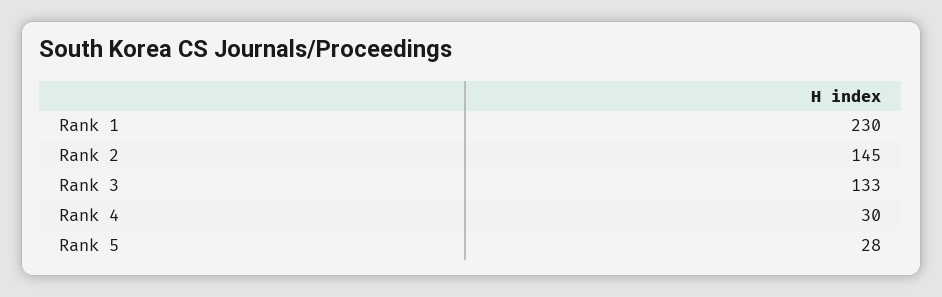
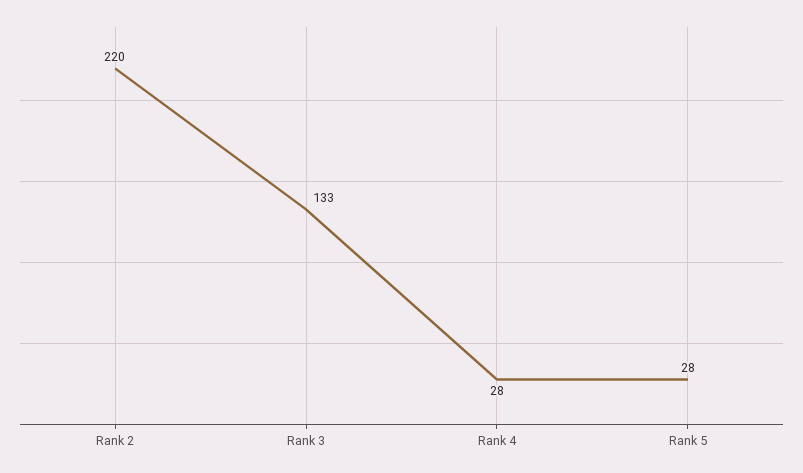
  {
-   "Rank 1": 230,
-   "Rank 2": 145,
+   "Rank 2": 220,
    "Rank 3": 133,
-   "Rank 4": 30,
+   "Rank 4": 28,
    "Rank 5": 28
  }

